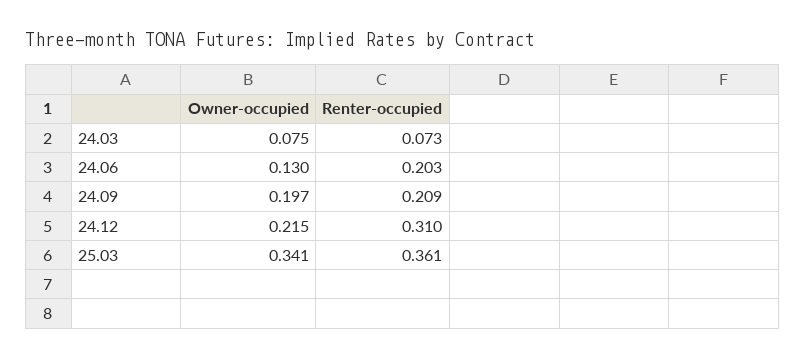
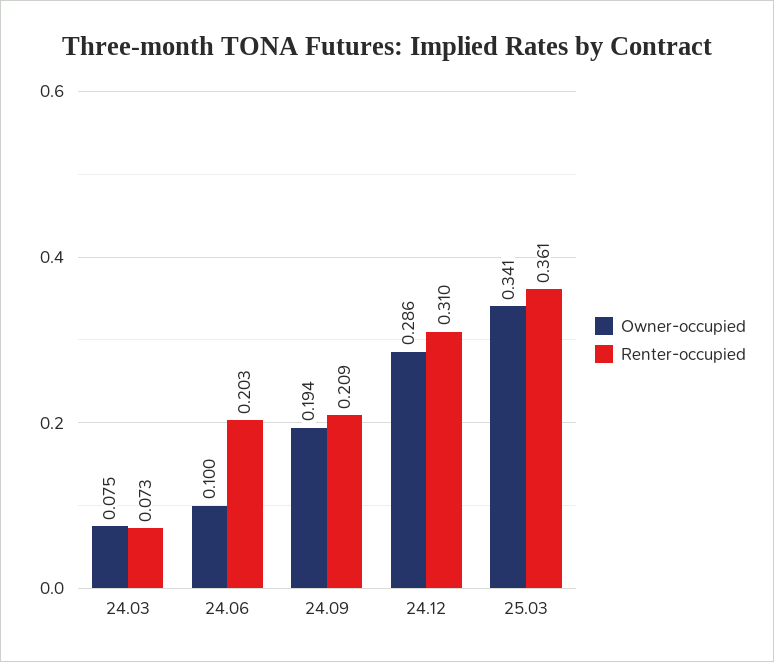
  {
    "Owner-occupied": {
      "24.03": 0.075,
-     "24.06": 0.13,
+     "24.06": 0.1,
-     "24.09": 0.197,
+     "24.09": 0.194,
-     "24.12": 0.215,
+     "24.12": 0.286,
      "25.03": 0.341
    },
    "Renter-occupied": {
      "24.03": 0.073,
      "24.06": 0.203,
      "24.09": 0.209,
      "24.12": 0.31,
      "25.03": 0.361
    }
  }

